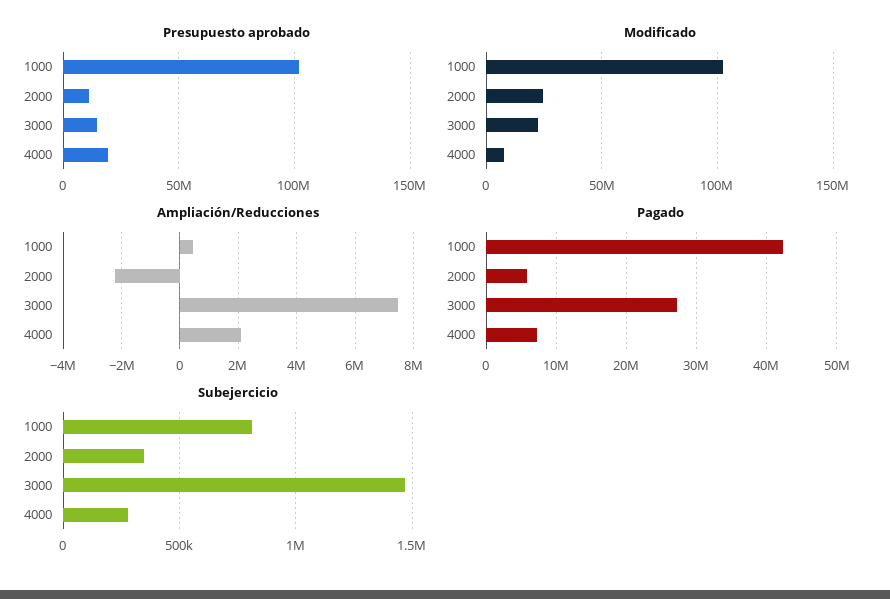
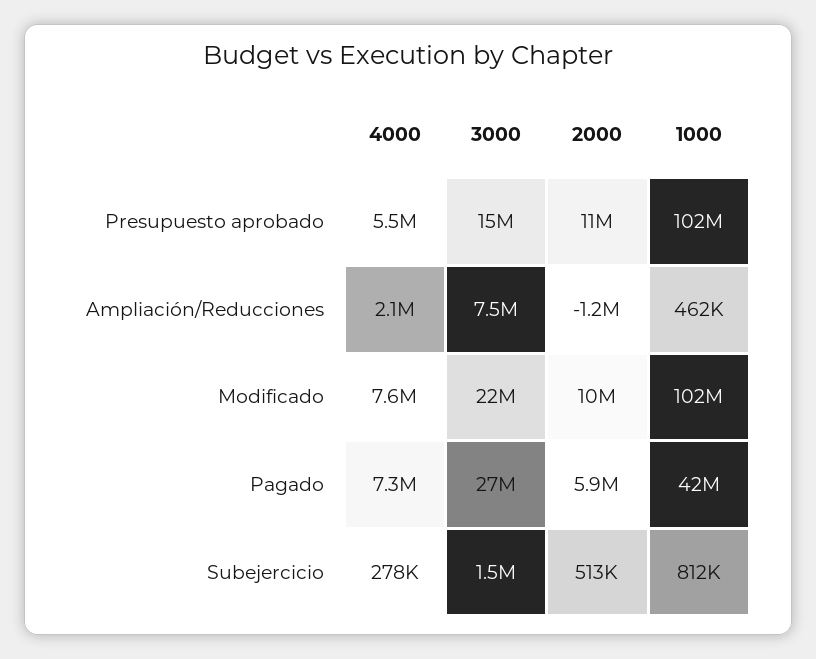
  {
    "Presupuesto aprobado": {
      "1000": 102000000,
      "2000": 11000000,
      "3000": 15000000,
-     "4000": 20000000
+     "4000": 5500000
    },
    "Modificado": {
      "1000": 102000000,
-     "2000": 25000000,
+     "2000": 10000000,
      "3000": 22000000,
      "4000": 7600000
    },
    "Ampliación/Reducciones": {
      "1000": 462000,
-     "2000": -2250000,
+     "2000": -1200000,
      "3000": 7500000,
      "4000": 2100000
    },
    "Pagado": {
      "1000": 42000000,
      "2000": 5900000,
      "3000": 27000000,
      "4000": 7300000
    },
    "Subejercicio": {
      "1000": 812000,
-     "2000": 350000,
+     "2000": 513000,
      "3000": 1500000,
      "4000": 278000
    }
  }

